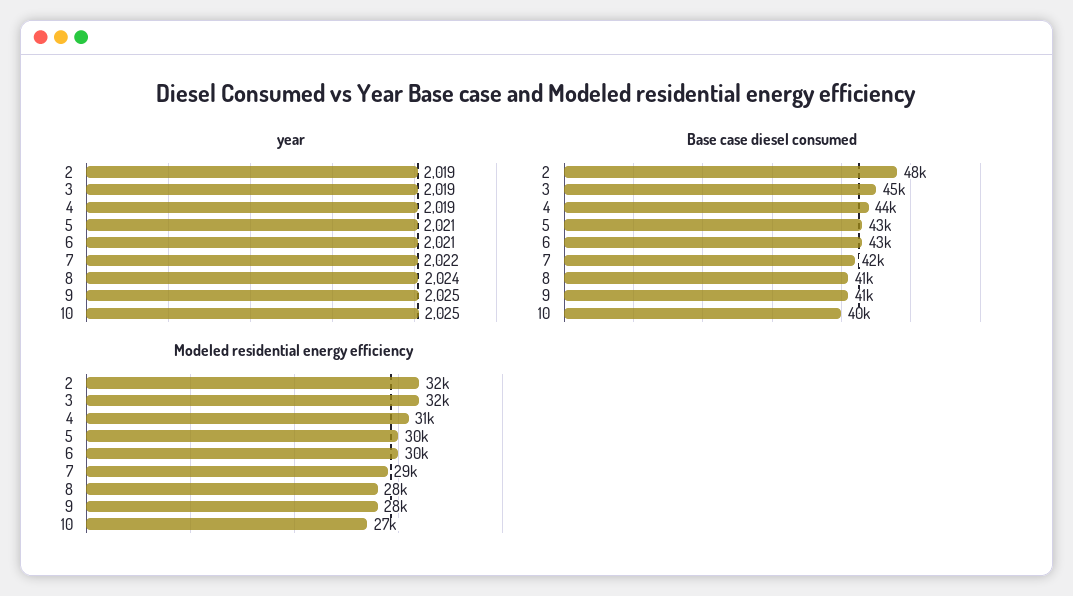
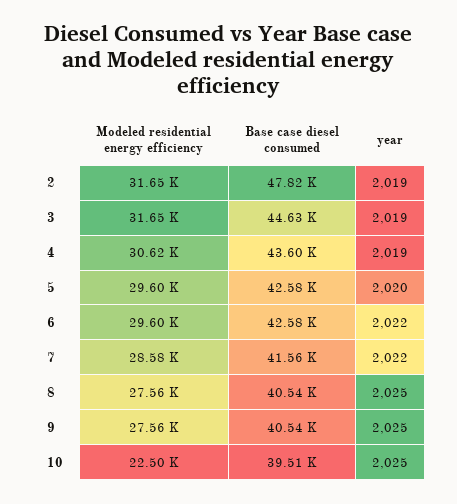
  {
    "year": {
      "2": 2019,
      "3": 2019,
      "4": 2019,
-     "5": 2021,
+     "5": 2020,
-     "6": 2021,
+     "6": 2022,
      "7": 2022,
-     "8": 2024,
+     "8": 2025,
      "9": 2025,
      "10": 2025
    },
    "Base case diesel consumed": {
      "2": 47820,
      "3": 44630,
      "4": 43600,
      "5": 42580,
      "6": 42580,
      "7": 41560,
      "8": 40540,
      "9": 40540,
      "10": 39510
    },
    "Modeled residential energy efficiency": {
      "2": 31650,
      "3": 31650,
      "4": 30620,
      "5": 29600,
      "6": 29600,
      "7": 28580,
      "8": 27560,
      "9": 27560,
-     "10": 27000
+     "10": 22500
    }
  }

